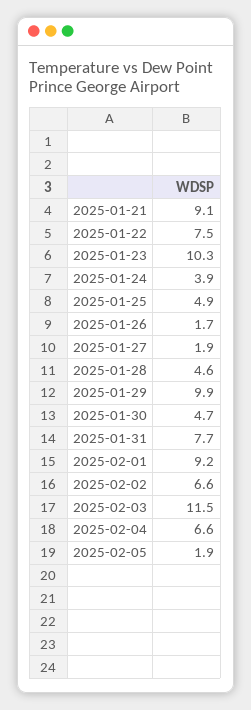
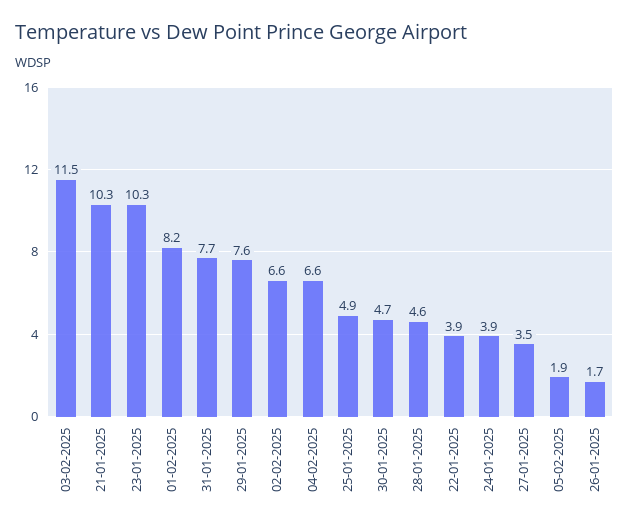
  {
-   "2025-01-21": 9.1,
+   "2025-01-21": 10.3,
-   "2025-01-22": 7.5,
+   "2025-01-22": 3.9,
    "2025-01-23": 10.3,
    "2025-01-24": 3.9,
    "2025-01-25": 4.9,
    "2025-01-26": 1.7,
-   "2025-01-27": 1.9,
+   "2025-01-27": 3.5,
    "2025-01-28": 4.6,
-   "2025-01-29": 9.9,
+   "2025-01-29": 7.6,
    "2025-01-30": 4.7,
    "2025-01-31": 7.7,
-   "2025-02-01": 9.2,
+   "2025-02-01": 8.2,
    "2025-02-02": 6.6,
    "2025-02-03": 11.5,
    "2025-02-04": 6.6,
    "2025-02-05": 1.9
  }

